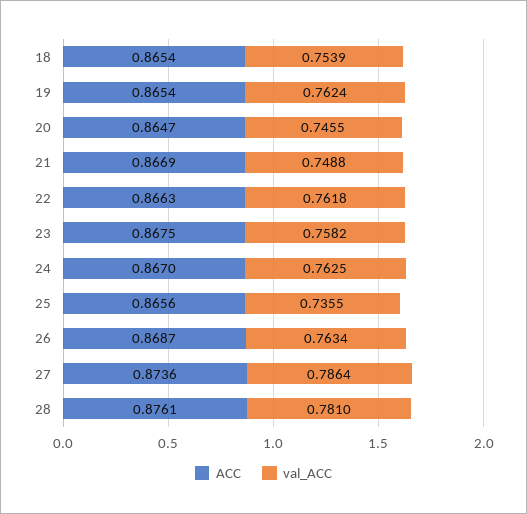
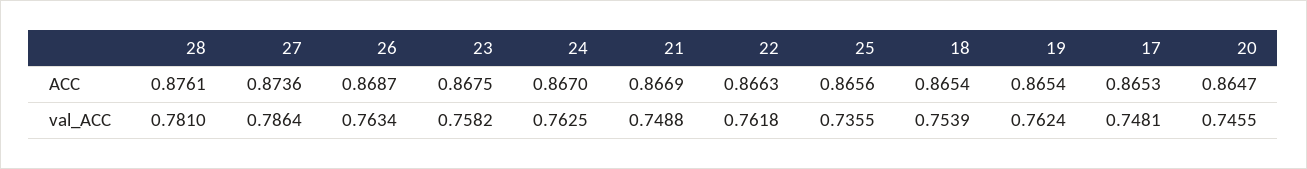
  {
    "ACC": {
      "18": 0.8654,
      "19": 0.8654,
      "20": 0.8647,
      "21": 0.8669,
      "22": 0.8663,
      "23": 0.8675,
      "24": 0.867,
      "25": 0.8656,
      "26": 0.8687,
      "27": 0.8736,
-     "28": 0.8761
+     "28": 0.8761,
+     "17": 0.8653
    },
    "val_ACC": {
      "18": 0.7539,
      "19": 0.7624,
      "20": 0.7455,
      "21": 0.7488,
      "22": 0.7618,
      "23": 0.7582,
      "24": 0.7625,
      "25": 0.7355,
      "26": 0.7634,
      "27": 0.7864,
-     "28": 0.781
+     "28": 0.781,
+     "17": 0.7481
    }
  }

